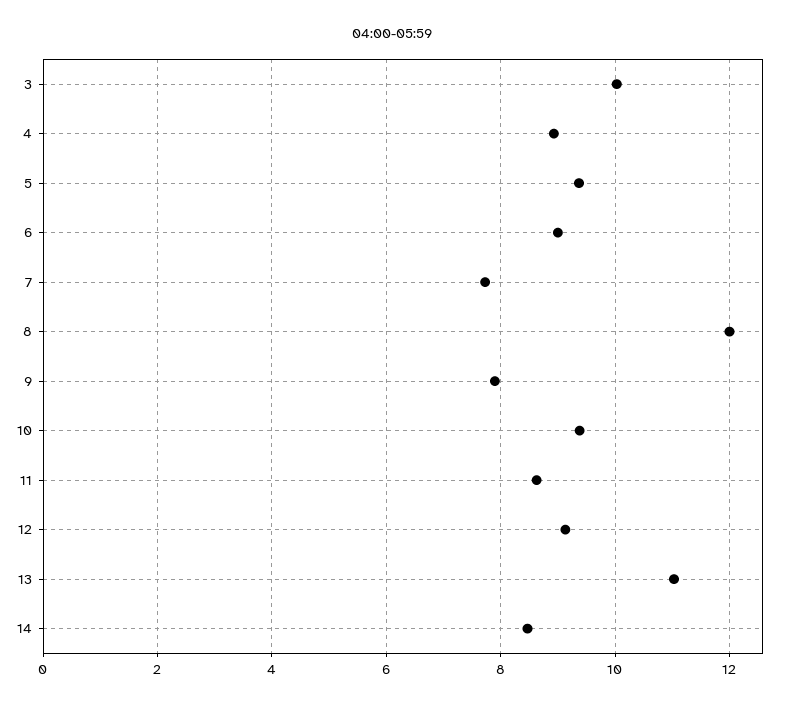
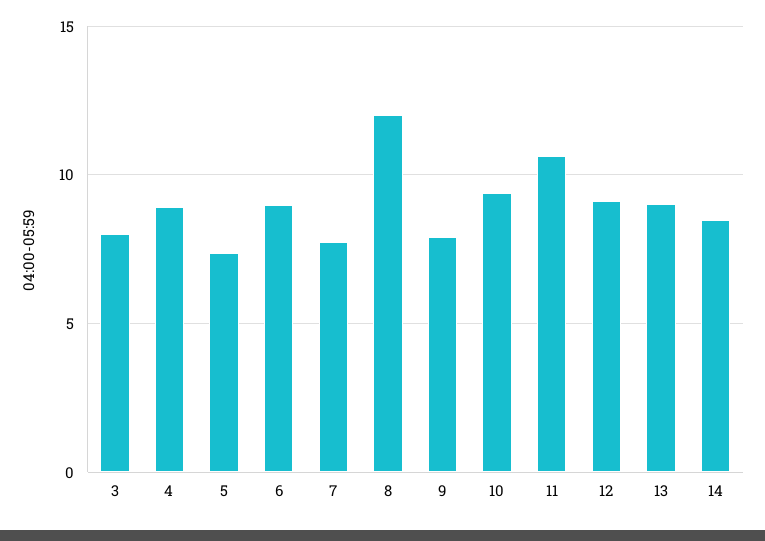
  {
-   "3": 10,
+   "3": 8,
    "4": 9,
-   "5": 9.4,
+   "5": 7.5,
    "6": 9,
    "7": 7.8,
    "8": 12,
    "9": 8,
    "10": 9.4,
-   "11": 8.6,
+   "11": 10.5,
    "12": 9.2,
-   "13": 11,
+   "13": 9,
    "14": 8.4
  }

